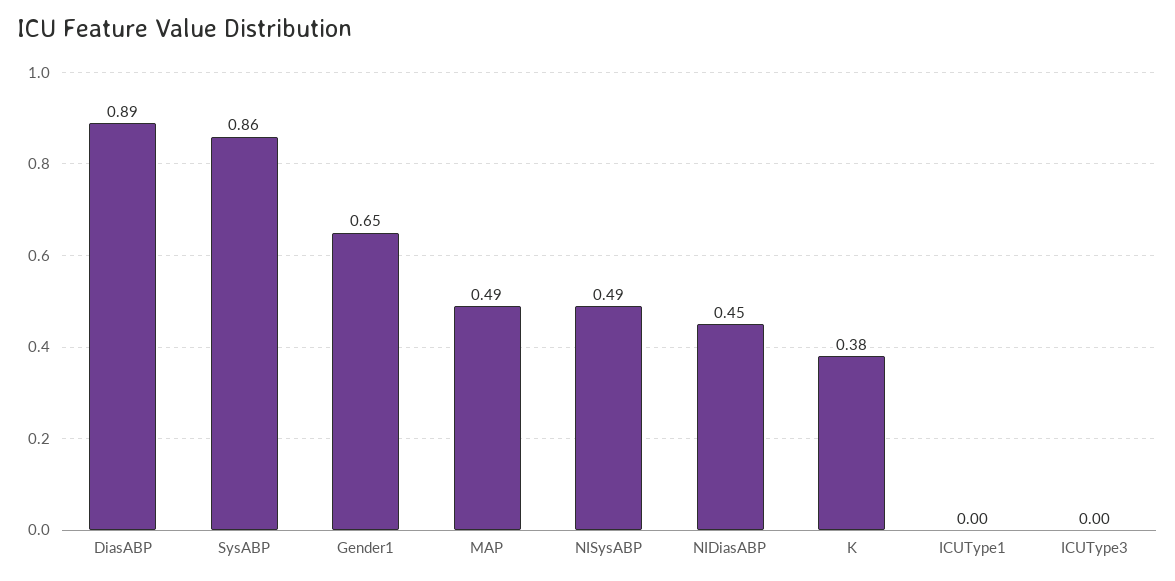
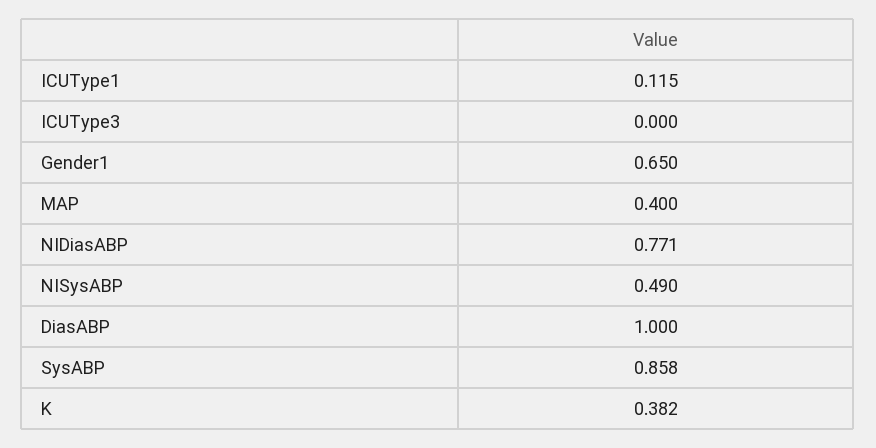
  {
-   "DiasABP": 0.89,
+   "DiasABP": 1,
    "SysABP": 0.858,
    "Gender1": 0.65,
-   "MAP": 0.49,
+   "MAP": 0.4,
    "NISysABP": 0.49,
-   "NIDiasABP": 0.45,
+   "NIDiasABP": 0.771,
    "K": 0.382,
-   "ICUType1": 0,
+   "ICUType1": 0.115,
    "ICUType3": 0
  }

